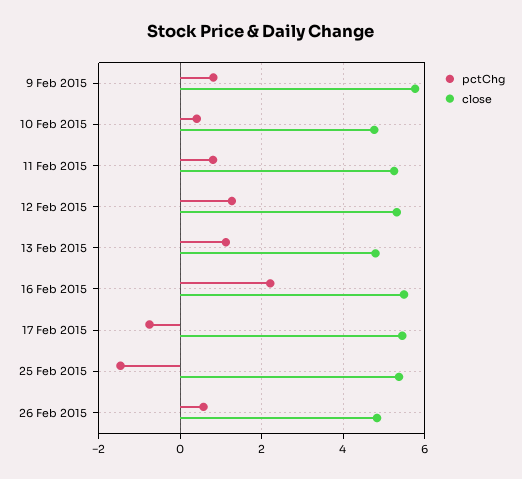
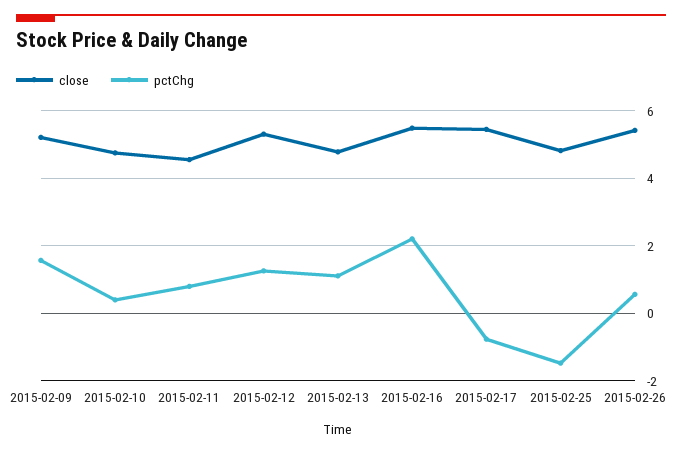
  {
    "pctChg": {
-     "9 Feb 2015": 0.8,
+     "9 Feb 2015": 1.6,
      "10 Feb 2015": 0.4,
      "11 Feb 2015": 0.8,
      "12 Feb 2015": 1.2,
      "13 Feb 2015": 1.2,
      "16 Feb 2015": 2.2,
      "17 Feb 2015": -0.8,
      "25 Feb 2015": -1.4,
      "26 Feb 2015": 0.6
    },
    "close": {
-     "9 Feb 2015": 5.8,
+     "9 Feb 2015": 5.2,
      "10 Feb 2015": 4.8,
-     "11 Feb 2015": 5.2,
+     "11 Feb 2015": 4.6,
      "12 Feb 2015": 5.4,
      "13 Feb 2015": 4.8,
      "16 Feb 2015": 5.4,
      "17 Feb 2015": 5.4,
-     "25 Feb 2015": 5.4,
+     "25 Feb 2015": 4.8,
-     "26 Feb 2015": 4.8
+     "26 Feb 2015": 5.4
    }
  }

